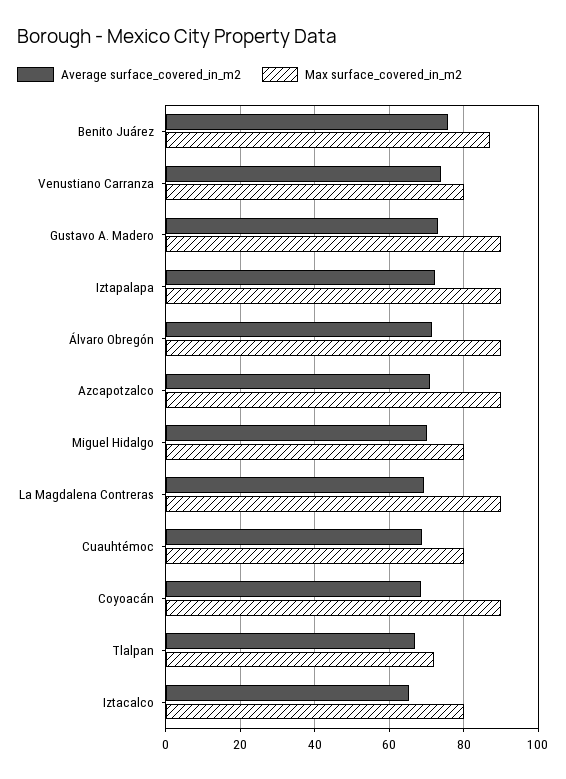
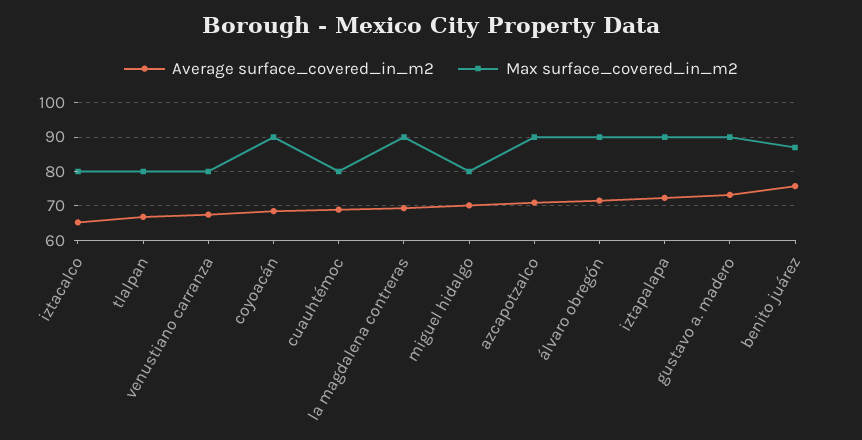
  {
    "Average surface_covered_in_m2": {
      "Benito Juárez": 76,
-     "Venustiano Carranza": 74,
+     "Venustiano Carranza": 68,
      "Gustavo A. Madero": 74,
      "Iztapalapa": 72,
      "Álvaro Obregón": 72,
      "Azcapotzalco": 70,
      "Miguel Hidalgo": 70,
      "La Magdalena Contreras": 70,
      "Cuauhtémoc": 68,
      "Coyoacán": 68,
      "Tlalpan": 66,
      "Iztacalco": 66
    },
    "Max surface_covered_in_m2": {
      "Benito Juárez": 88,
      "Venustiano Carranza": 80,
      "Gustavo A. Madero": 90,
      "Iztapalapa": 90,
      "Álvaro Obregón": 90,
      "Azcapotzalco": 90,
      "Miguel Hidalgo": 80,
      "La Magdalena Contreras": 90,
      "Cuauhtémoc": 80,
      "Coyoacán": 90,
-     "Tlalpan": 72,
+     "Tlalpan": 80,
      "Iztacalco": 80
    }
  }

